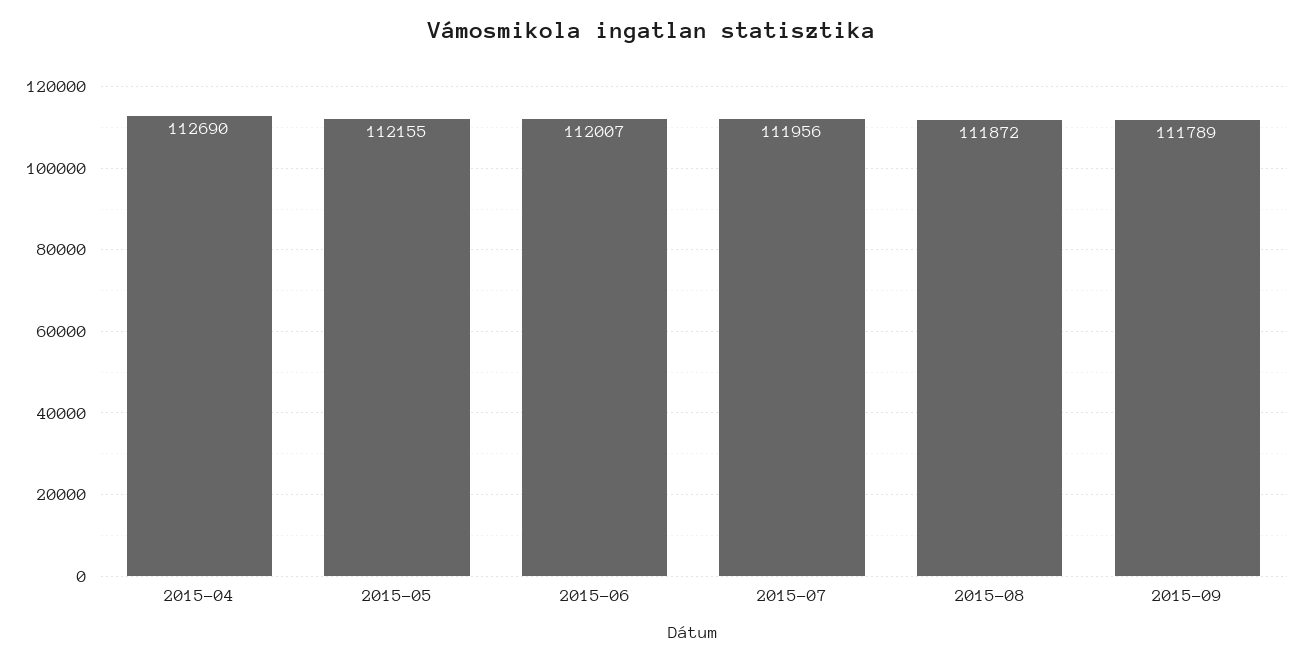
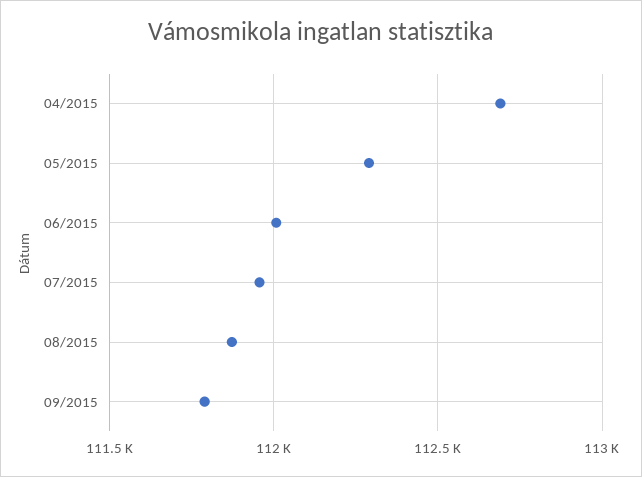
  {
    "2015-04": 112690,
-   "2015-05": 112155,
+   "2015-05": 112300,
    "2015-06": 112007,
    "2015-07": 111956,
    "2015-08": 111872,
    "2015-09": 111789
  }

